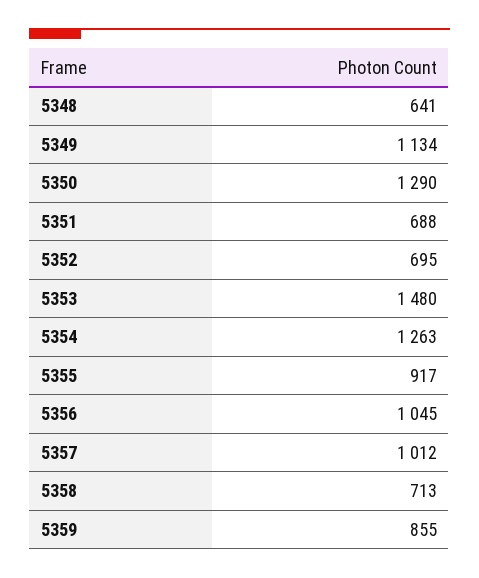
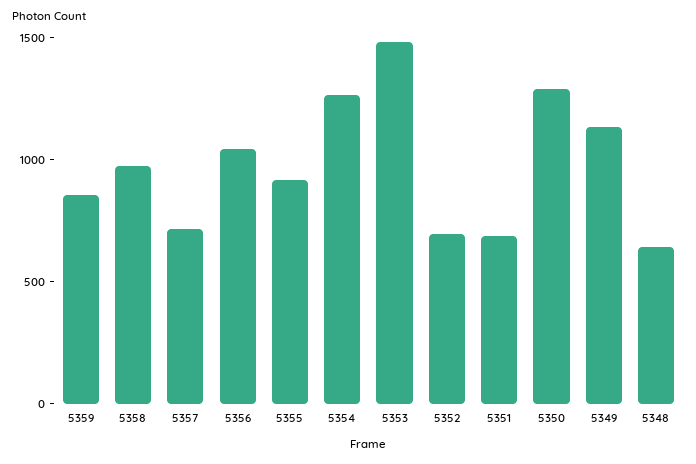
  {
    "5348": 641,
    "5349": 1134,
    "5350": 1290,
    "5351": 688,
    "5352": 695,
    "5353": 1480,
    "5354": 1263,
    "5355": 917,
    "5356": 1045,
-   "5357": 1012,
+   "5357": 700,
-   "5358": 713,
+   "5358": 1000,
    "5359": 855
  }

